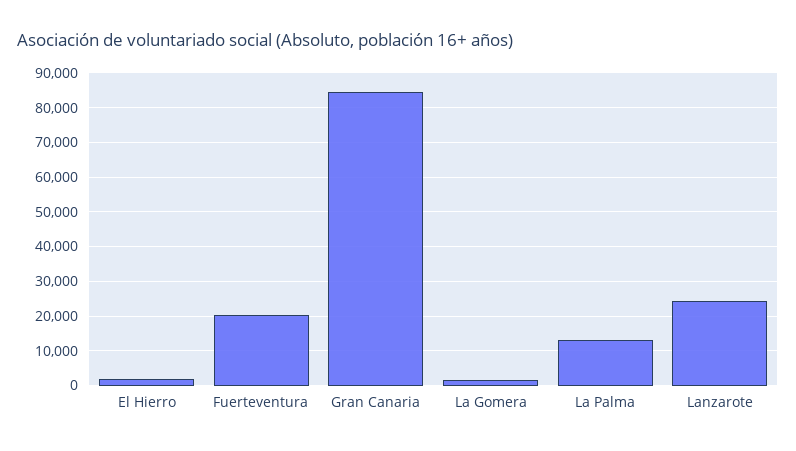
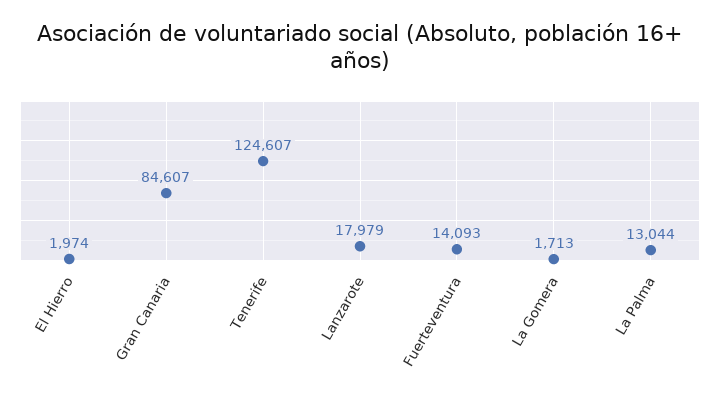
  {
    "El Hierro": 1974,
-   "Fuerteventura": 20000,
+   "Fuerteventura": 14093,
    "Gran Canaria": 84607,
    "La Gomera": 1713,
    "La Palma": 13044,
-   "Lanzarote": 24000
+   "Lanzarote": 17979,
+   "Tenerife": 124607
  }

